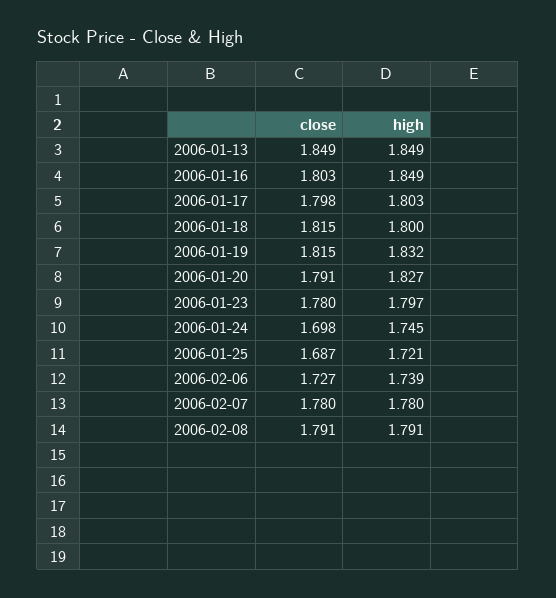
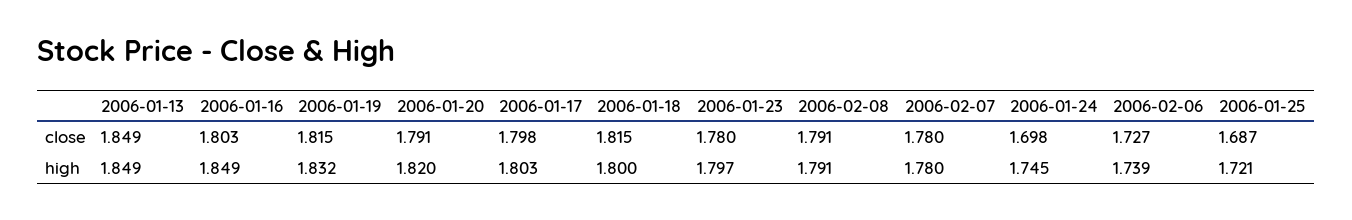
  {
    "close": {
      "2006-01-13": 1.849,
      "2006-01-16": 1.803,
      "2006-01-17": 1.798,
      "2006-01-18": 1.815,
      "2006-01-19": 1.815,
      "2006-01-20": 1.791,
      "2006-01-23": 1.78,
      "2006-01-24": 1.698,
      "2006-01-25": 1.687,
      "2006-02-06": 1.727,
      "2006-02-07": 1.78,
      "2006-02-08": 1.791
    },
    "high": {
      "2006-01-13": 1.849,
      "2006-01-16": 1.849,
      "2006-01-17": 1.803,
      "2006-01-18": 1.8,
      "2006-01-19": 1.832,
-     "2006-01-20": 1.827,
+     "2006-01-20": 1.82,
      "2006-01-23": 1.797,
      "2006-01-24": 1.745,
      "2006-01-25": 1.721,
      "2006-02-06": 1.739,
      "2006-02-07": 1.78,
      "2006-02-08": 1.791
    }
  }

